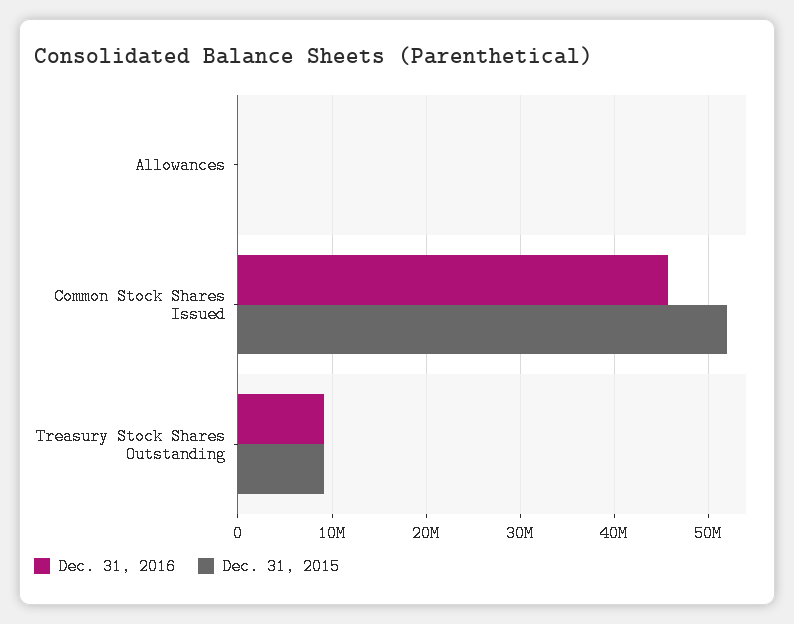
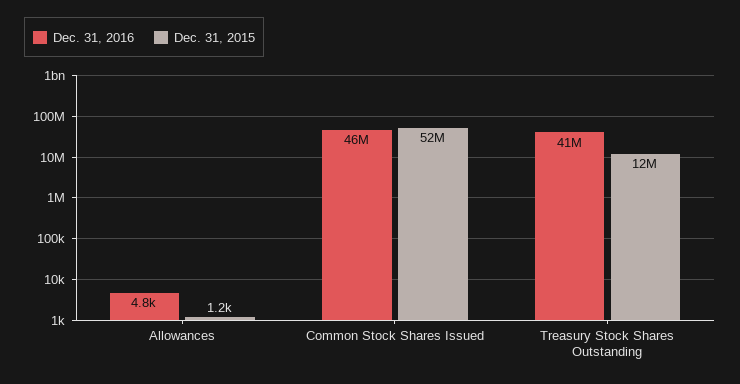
  {
    "Dec. 31, 2016": {
      "Allowances": 4800,
      "Common Stock Shares Issued": 46000000,
-     "Treasury Stock Shares Outstanding": 9000000
+     "Treasury Stock Shares Outstanding": 41000000
    },
    "Dec. 31, 2015": {
      "Allowances": 1200,
      "Common Stock Shares Issued": 52000000,
-     "Treasury Stock Shares Outstanding": 9000000
+     "Treasury Stock Shares Outstanding": 12000000
    }
  }

